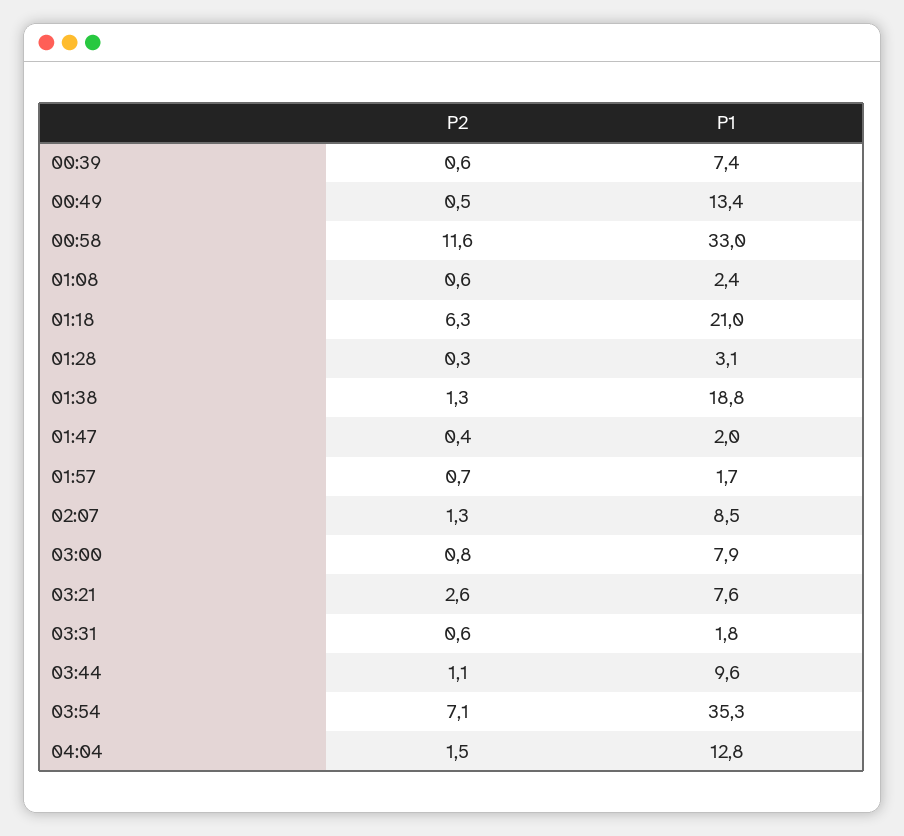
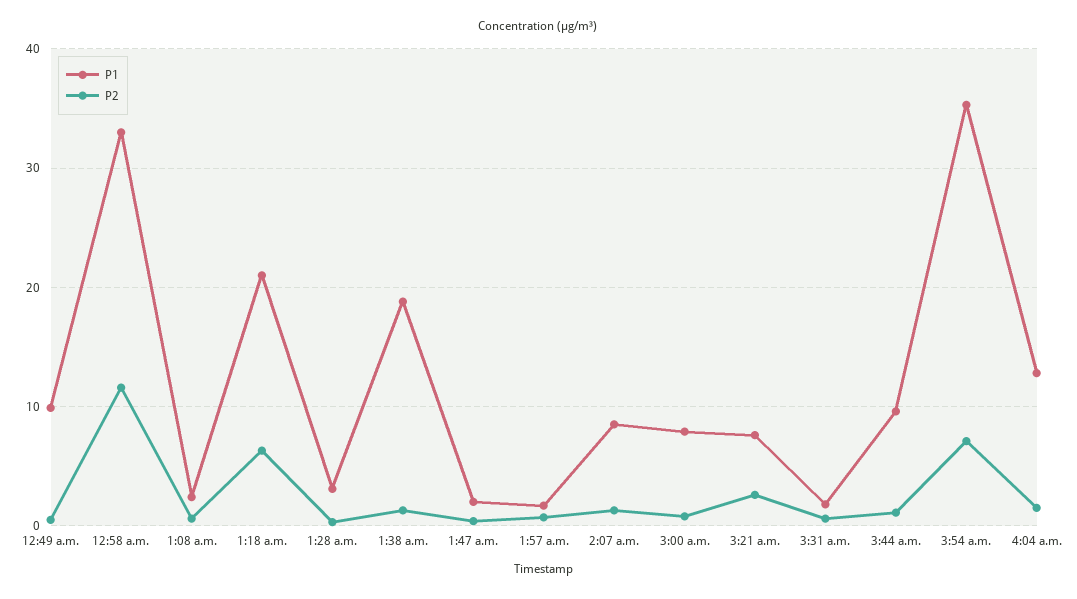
  {
    "P2": {
-     "00:39": 0.6,
      "00:49": 0.5,
      "00:58": 11.6,
      "01:08": 0.6,
      "01:18": 6.3,
      "01:28": 0.3,
      "01:38": 1.3,
      "01:47": 0.4,
      "01:57": 0.7,
      "02:07": 1.3,
      "03:00": 0.8,
      "03:21": 2.6,
      "03:31": 0.6,
      "03:44": 1.1,
      "03:54": 7.1,
      "04:04": 1.5
    },
    "P1": {
-     "00:39": 7.4,
-     "00:49": 13.4,
+     "00:49": 10,
      "00:58": 33,
      "01:08": 2.4,
      "01:18": 21,
      "01:28": 3.1,
      "01:38": 18.8,
      "01:47": 2,
      "01:57": 1.7,
      "02:07": 8.5,
      "03:00": 7.9,
      "03:21": 7.6,
      "03:31": 1.8,
      "03:44": 9.6,
      "03:54": 35.3,
      "04:04": 12.8
    }
  }

